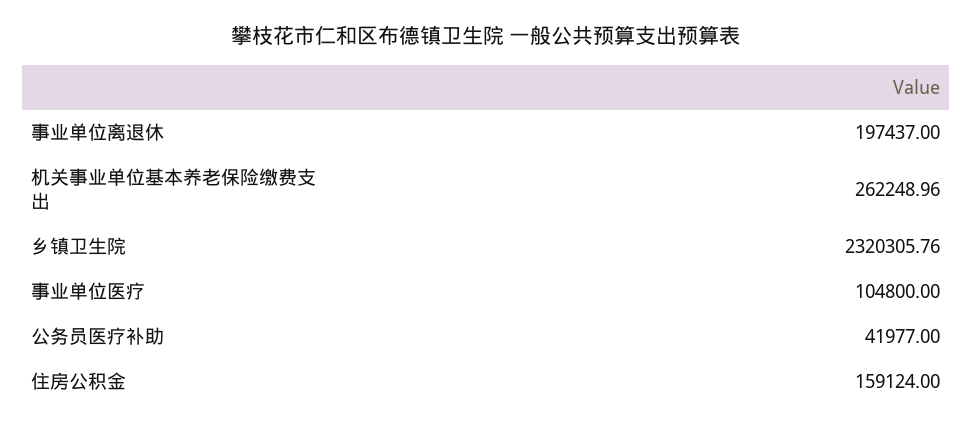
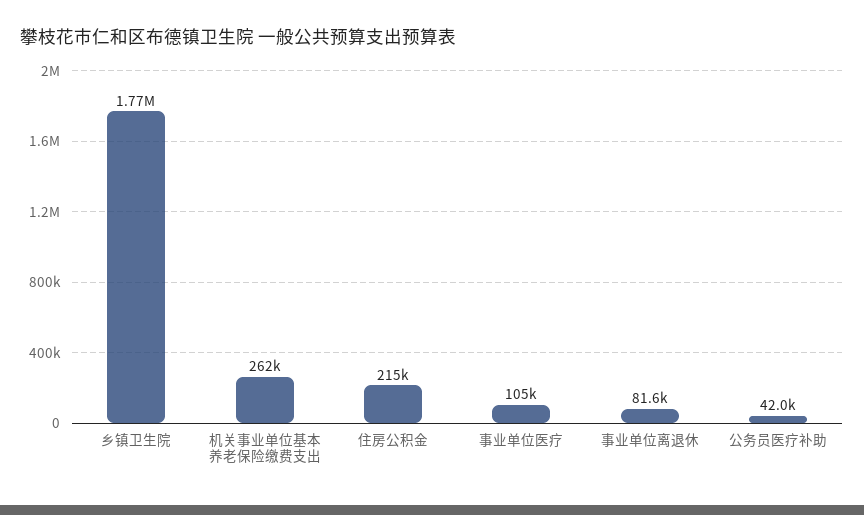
  {
-   "事业单位离退休": 197437,
+   "事业单位离退休": 81600,
    "机关事业单位基本养老保险缴费支出": 262248.96,
-   "乡镇卫生院": 2320305.76,
+   "乡镇卫生院": 1770000,
    "事业单位医疗": 104800,
    "公务员医疗补助": 41977,
-   "住房公积金": 159124
+   "住房公积金": 215000
  }

